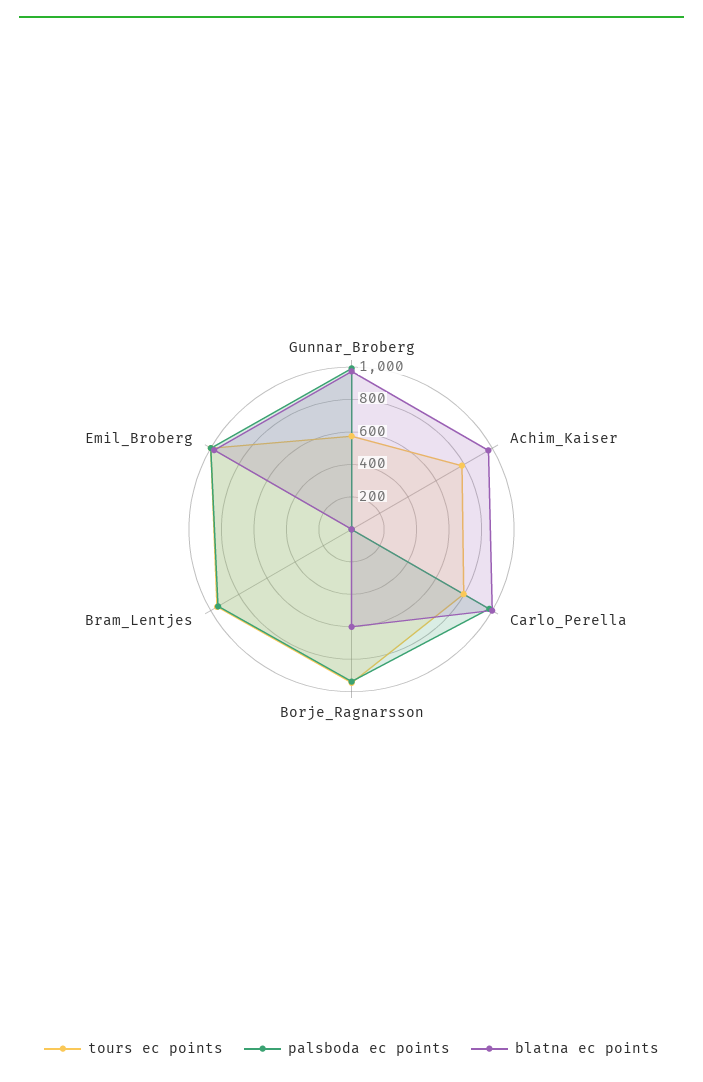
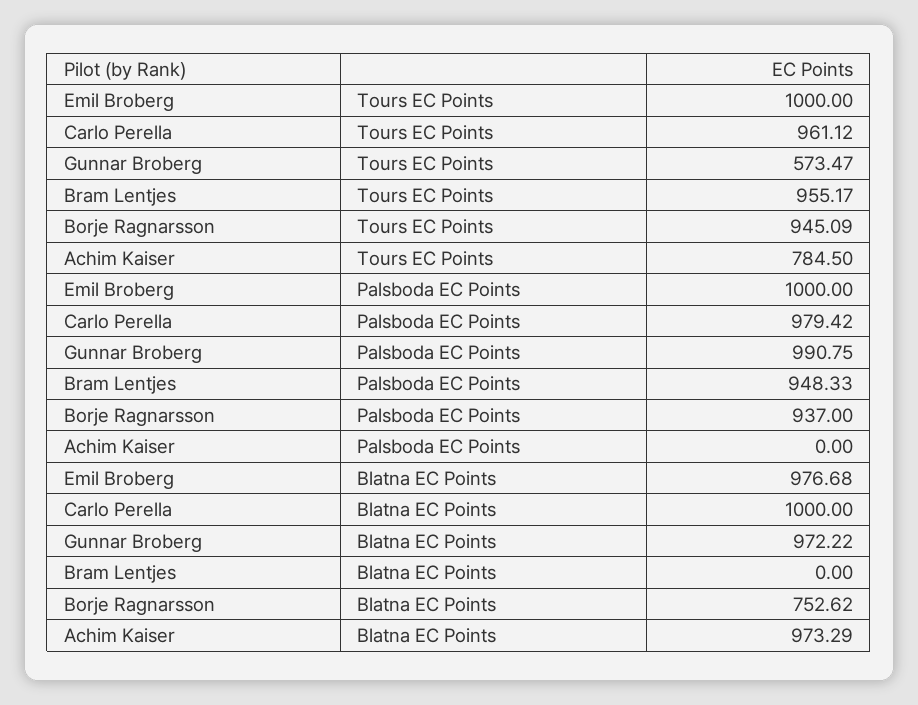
  {
    "tours ec points": {
      "Gunnar_Broberg": 573.47,
      "Achim_Kaiser": 784.5,
-     "Carlo_Perella": 800,
+     "Carlo_Perella": 961.12,
      "Borje_Ragnarsson": 945.09,
      "Bram_Lentjes": 955.17,
      "Emil_Broberg": 1000
    },
    "palsboda ec points": {
      "Gunnar_Broberg": 990.75,
      "Achim_Kaiser": 0,
      "Carlo_Perella": 979.42,
      "Borje_Ragnarsson": 937,
      "Bram_Lentjes": 948.33,
      "Emil_Broberg": 1000
    },
    "blatna ec points": {
      "Gunnar_Broberg": 972.22,
      "Achim_Kaiser": 973.29,
      "Carlo_Perella": 1000,
-     "Borje_Ragnarsson": 600,
+     "Borje_Ragnarsson": 752.62,
      "Bram_Lentjes": 0,
      "Emil_Broberg": 976.68
    }
  }

